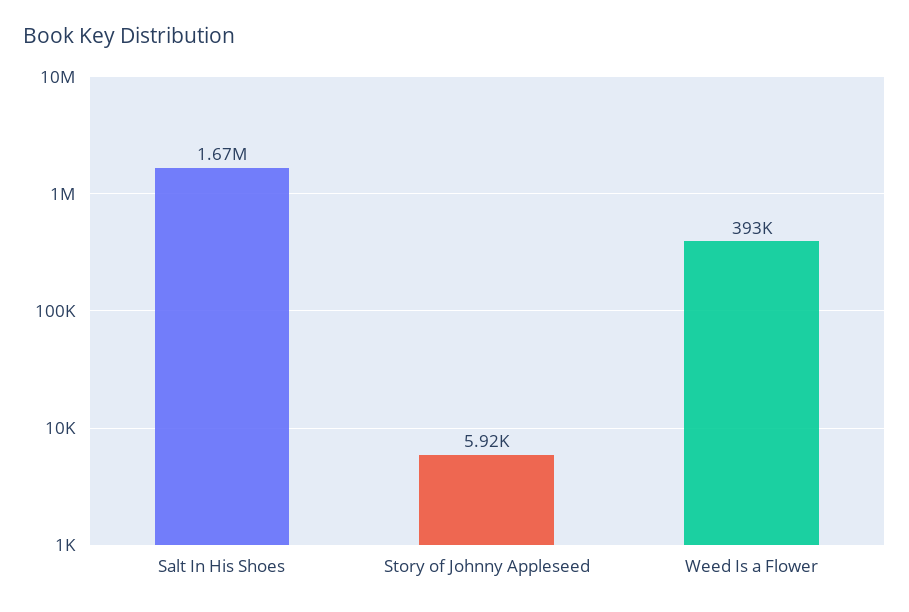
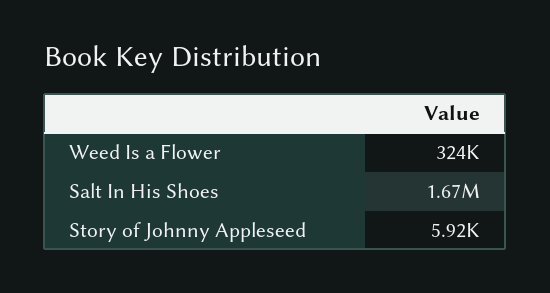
  {
    "Salt In His Shoes": 1670000,
    "Story of Johnny Appleseed": 5920,
-   "Weed Is a Flower": 393000
+   "Weed Is a Flower": 324000
  }

